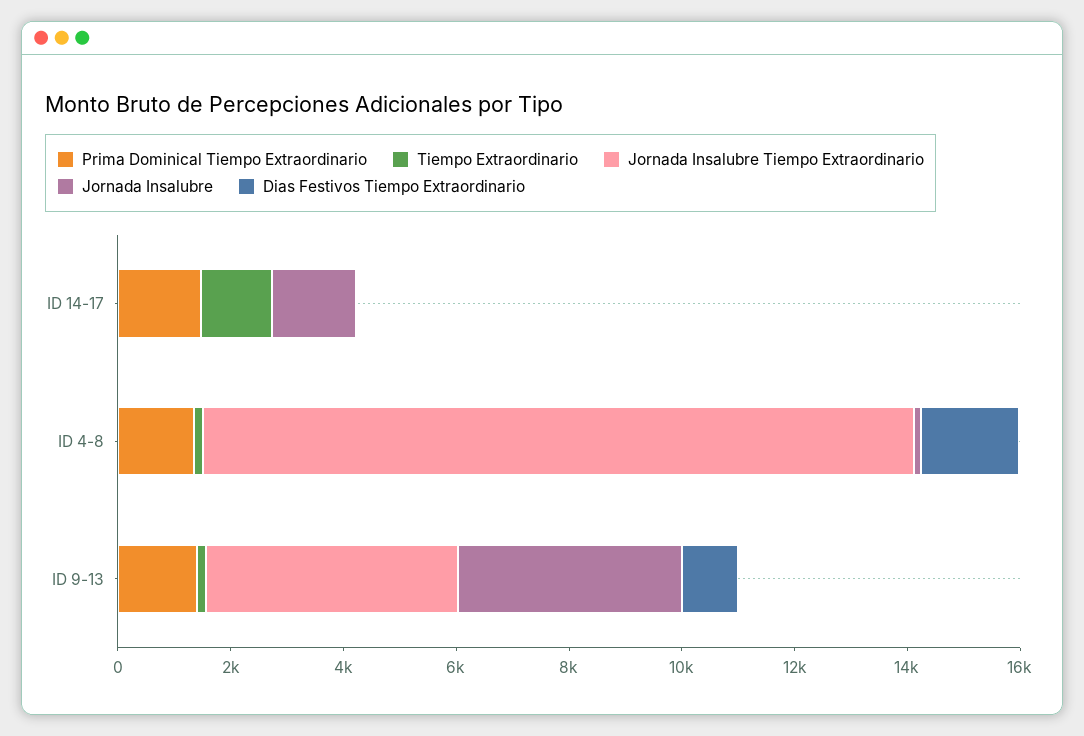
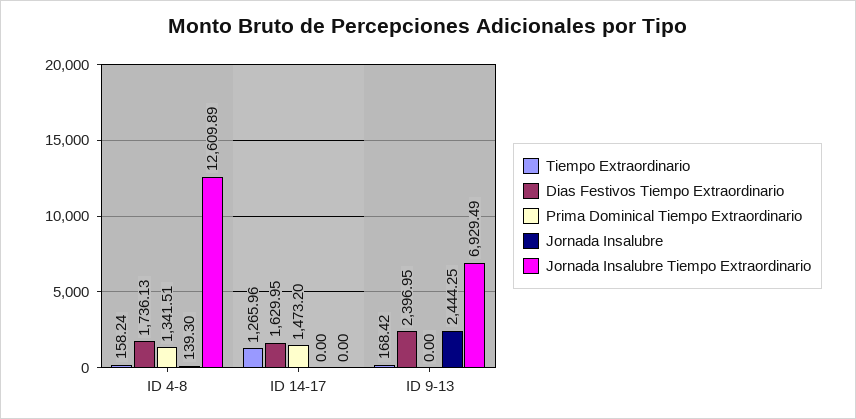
  {
    "Prima Dominical Tiempo Extraordinario": {
      "ID 14-17": 1473.2,
      "ID 4-8": 1341.51,
-     "ID 9-13": 1500
+     "ID 9-13": 0
    },
    "Tiempo Extraordinario": {
      "ID 14-17": 1265.96,
      "ID 4-8": 158.24,
      "ID 9-13": 168.42
    },
    "Jornada Insalubre Tiempo Extraordinario": {
      "ID 14-17": 0,
      "ID 4-8": 12609.89,
-     "ID 9-13": 4500
+     "ID 9-13": 6929.49
    },
    "Jornada Insalubre": {
-     "ID 14-17": 1500,
+     "ID 14-17": 0,
      "ID 4-8": 139.3,
-     "ID 9-13": 4000
+     "ID 9-13": 2444.25
    },
    "Dias Festivos Tiempo Extraordinario": {
-     "ID 14-17": 0,
+     "ID 14-17": 1629.95,
      "ID 4-8": 1736.13,
-     "ID 9-13": 1000
+     "ID 9-13": 2396.95
    }
  }

